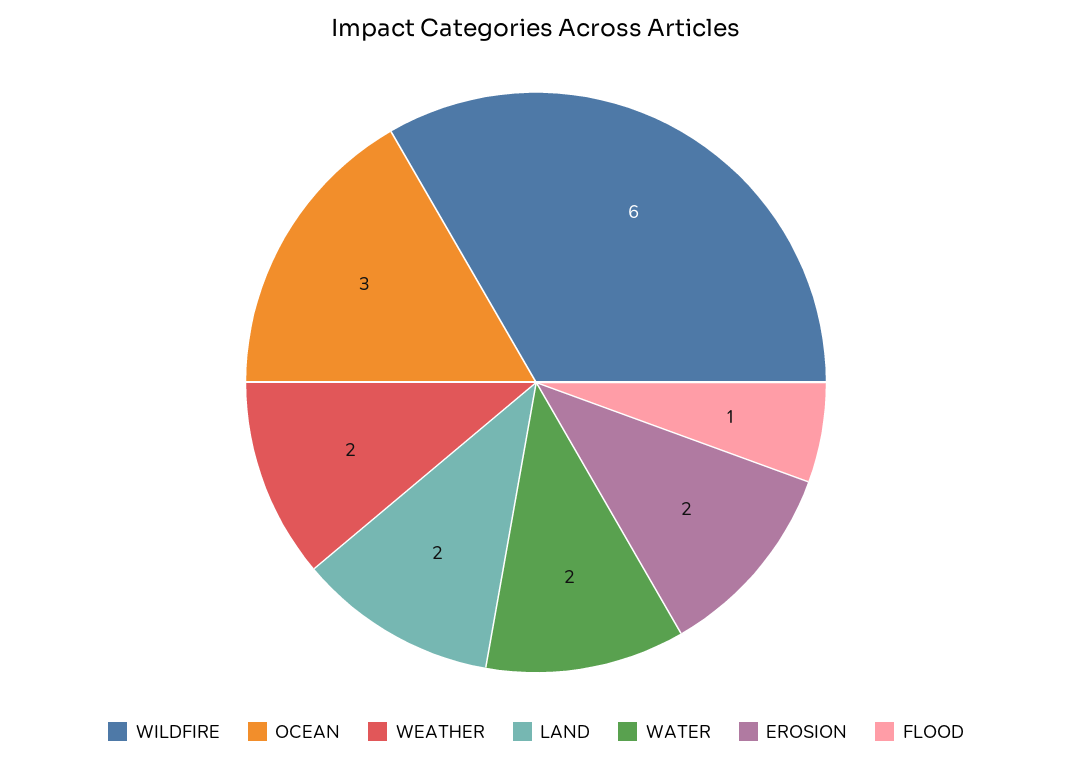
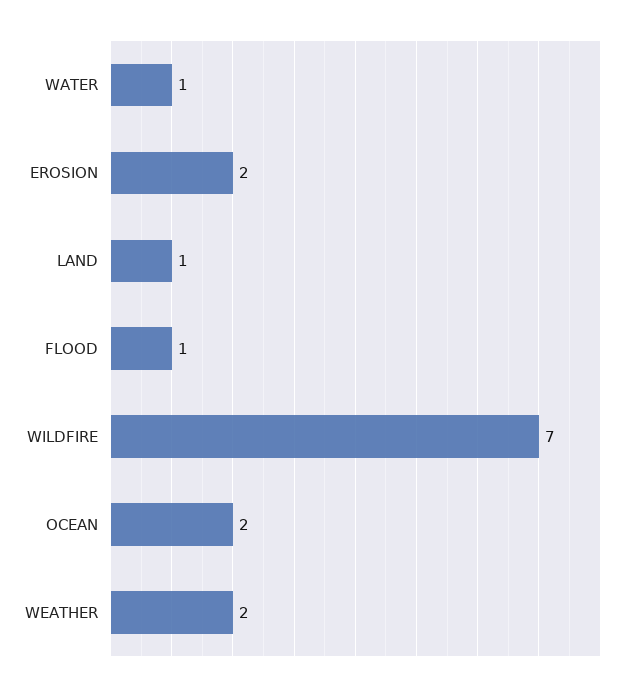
  {
-   "WILDFIRE": 6,
+   "WILDFIRE": 7,
-   "OCEAN": 3,
+   "OCEAN": 2,
    "WEATHER": 2,
-   "LAND": 2,
+   "LAND": 1,
-   "WATER": 2,
+   "WATER": 1,
    "EROSION": 2,
    "FLOOD": 1
  }

